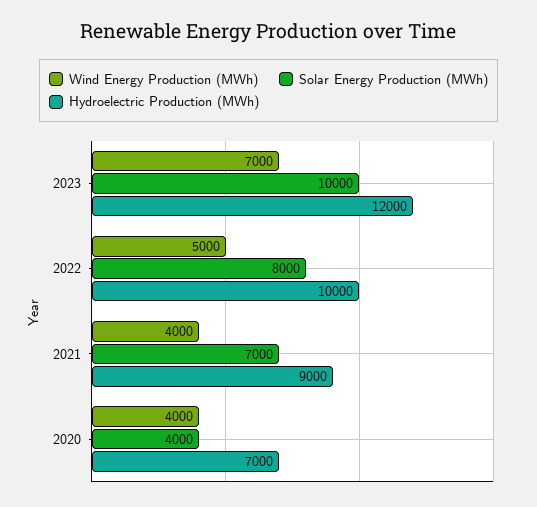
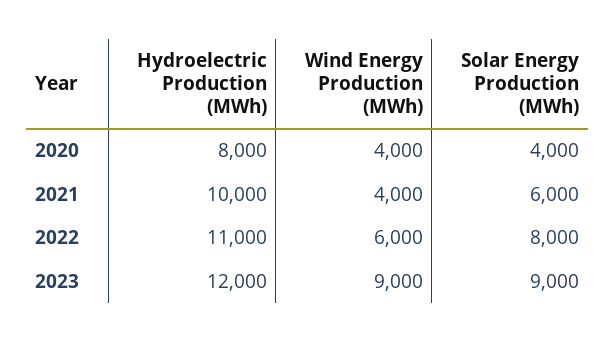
  {
    "Wind Energy Production (MWh)": {
-     "2023": 7000,
+     "2023": 9000,
-     "2022": 5000,
+     "2022": 6000,
      "2021": 4000,
      "2020": 4000
    },
    "Solar Energy Production (MWh)": {
-     "2023": 10000,
+     "2023": 9000,
      "2022": 8000,
-     "2021": 7000,
+     "2021": 6000,
      "2020": 4000
    },
    "Hydroelectric Production (MWh)": {
      "2023": 12000,
-     "2022": 10000,
+     "2022": 11000,
-     "2021": 9000,
+     "2021": 10000,
-     "2020": 7000
+     "2020": 8000
    }
  }

